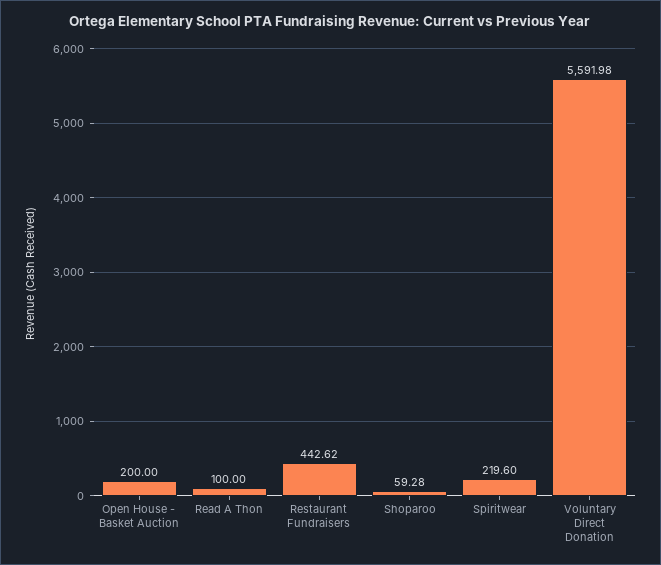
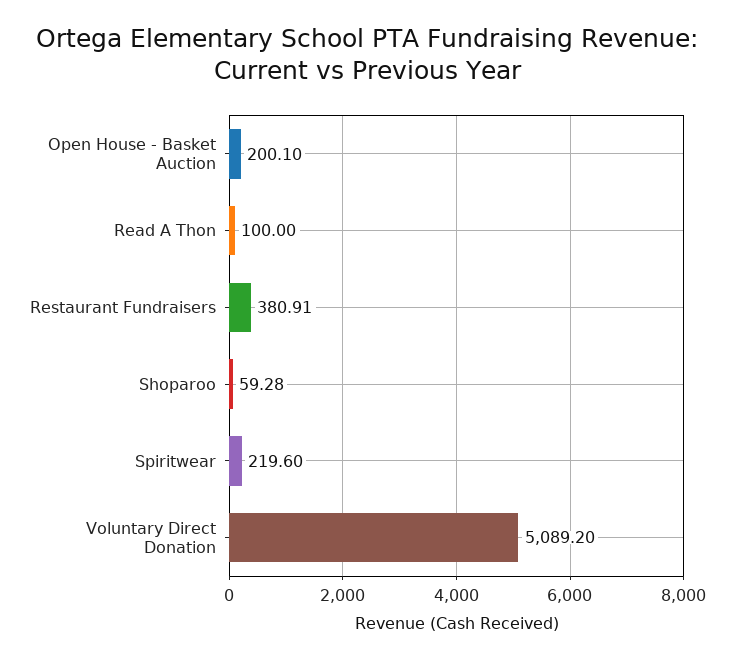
  {
-   "Open House - Basket Auction": 200,
+   "Open House - Basket Auction": 200.1,
    "Read A Thon": 100,
-   "Restaurant Fundraisers": 442.62,
+   "Restaurant Fundraisers": 380.91,
    "Shoparoo": 59.28,
    "Spiritwear": 219.6,
-   "Voluntary Direct Donation": 5591.98
+   "Voluntary Direct Donation": 5089.2
  }

